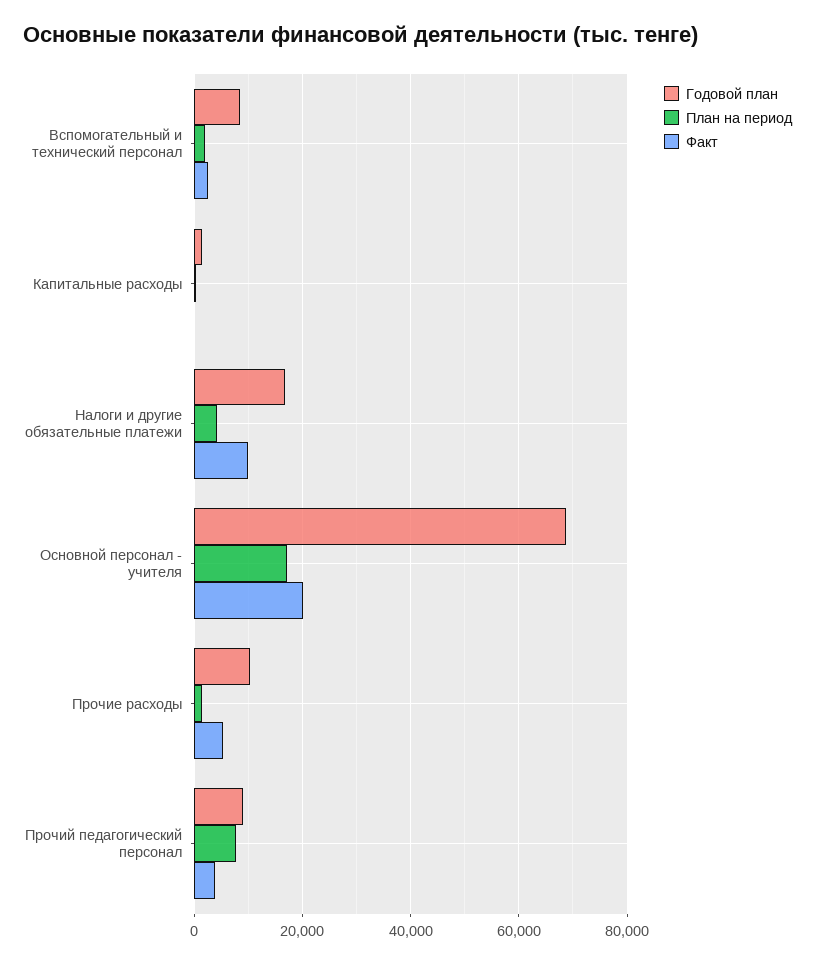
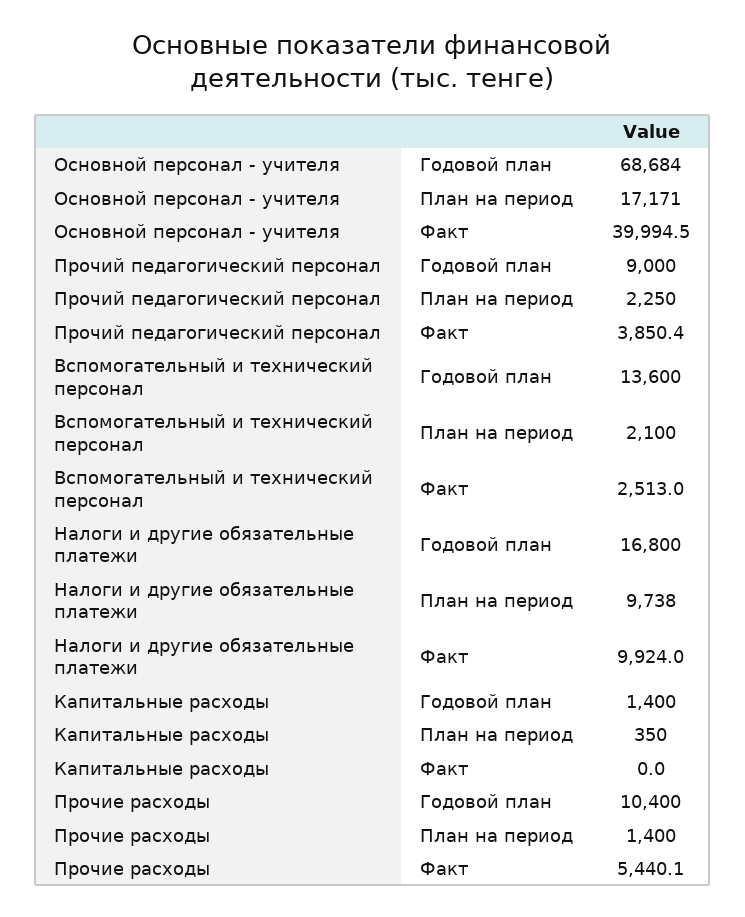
  {
    "Годовой план": {
-     "Вспомогательный и технический персонал": 8000,
+     "Вспомогательный и технический персонал": 13600,
      "Капитальные расходы": 1400,
      "Налоги и другие обязательные платежи": 16800,
      "Основной персонал - учителя": 68684,
      "Прочие расходы": 10400,
      "Прочий педагогический персонал": 9000
    },
    "План на период": {
      "Вспомогательный и технический персонал": 2100,
      "Капитальные расходы": 350,
-     "Налоги и другие обязательные платежи": 4000,
+     "Налоги и другие обязательные платежи": 9738,
      "Основной персонал - учителя": 17171,
      "Прочие расходы": 1400,
-     "Прочий педагогический персонал": 8000
+     "Прочий педагогический персонал": 2250
    },
    "Факт": {
      "Вспомогательный и технический персонал": 2513,
      "Капитальные расходы": 0,
      "Налоги и другие обязательные платежи": 9924,
-     "Основной персонал - учителя": 20000,
+     "Основной персонал - учителя": 39994.5,
      "Прочие расходы": 5440.1,
      "Прочий педагогический персонал": 3850.4
    }
  }

